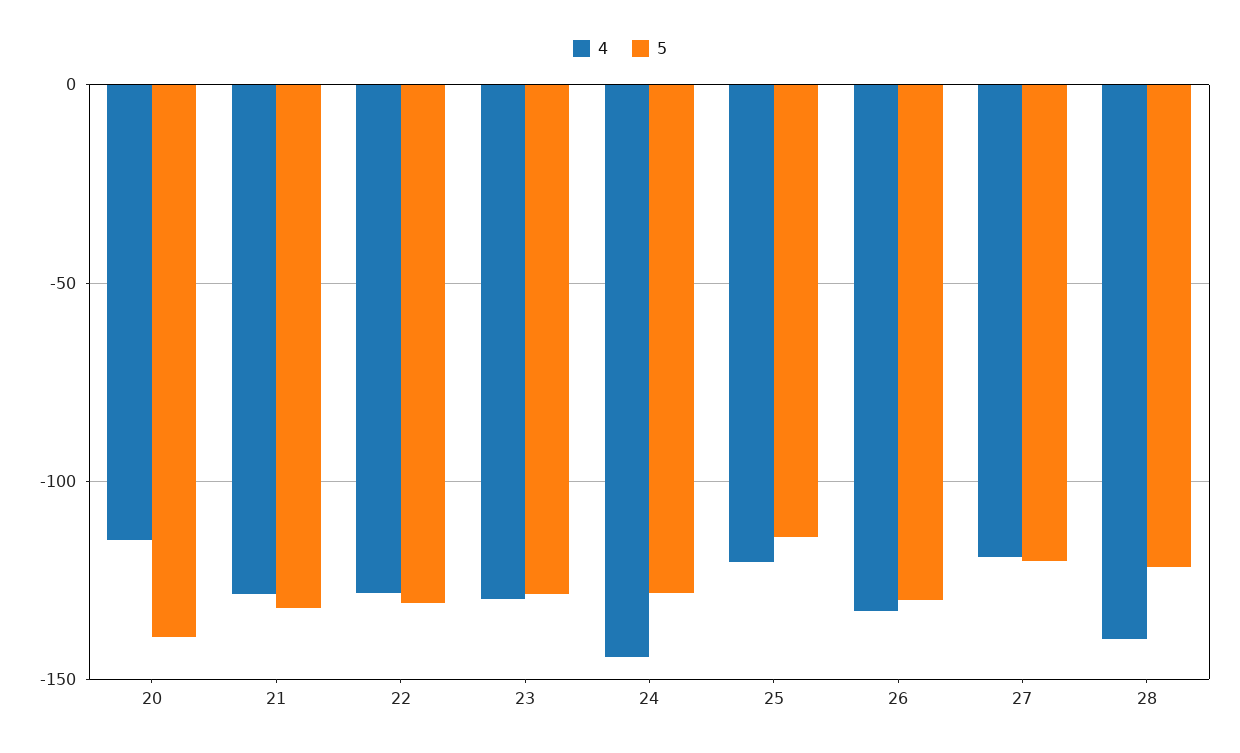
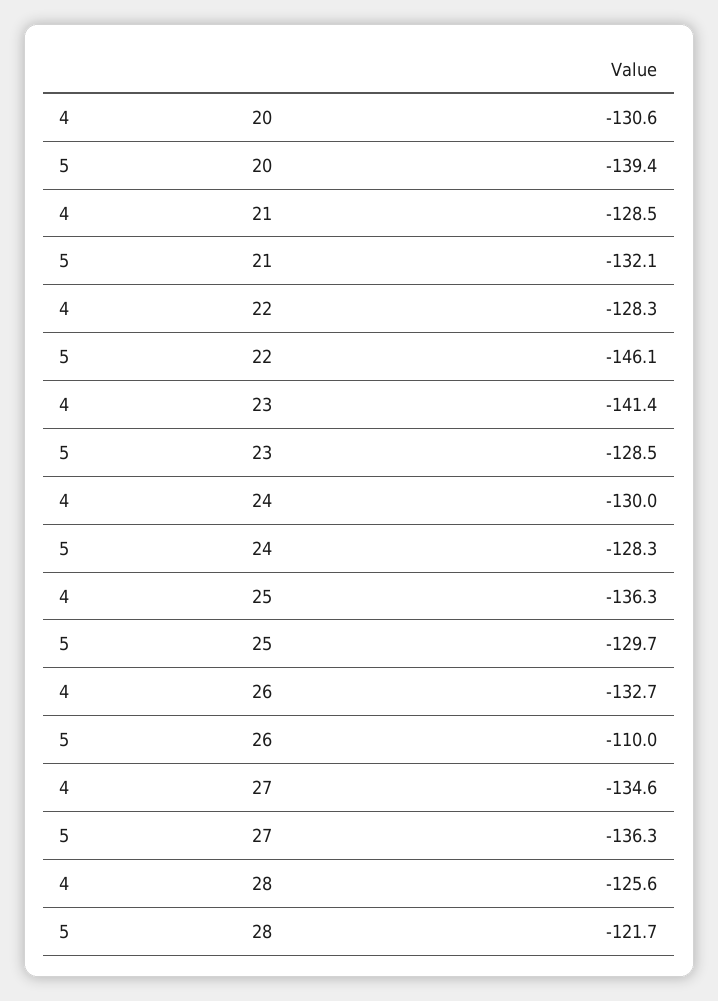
  {
    "4": {
-     "20": -115,
+     "20": -130.6,
      "21": -128.5,
      "22": -128.3,
-     "23": -130,
+     "23": -141.4,
-     "24": -145,
+     "24": -130,
-     "25": -120,
+     "25": -136.3,
      "26": -132.7,
-     "27": -120,
+     "27": -134.6,
-     "28": -140
+     "28": -125.6
    },
    "5": {
      "20": -139.4,
      "21": -132.1,
-     "22": -130,
+     "22": -146.1,
      "23": -128.5,
      "24": -128.3,
-     "25": -115,
+     "25": -129.7,
-     "26": -130,
+     "26": -110,
-     "27": -120,
+     "27": -136.3,
      "28": -121.7
    }
  }

